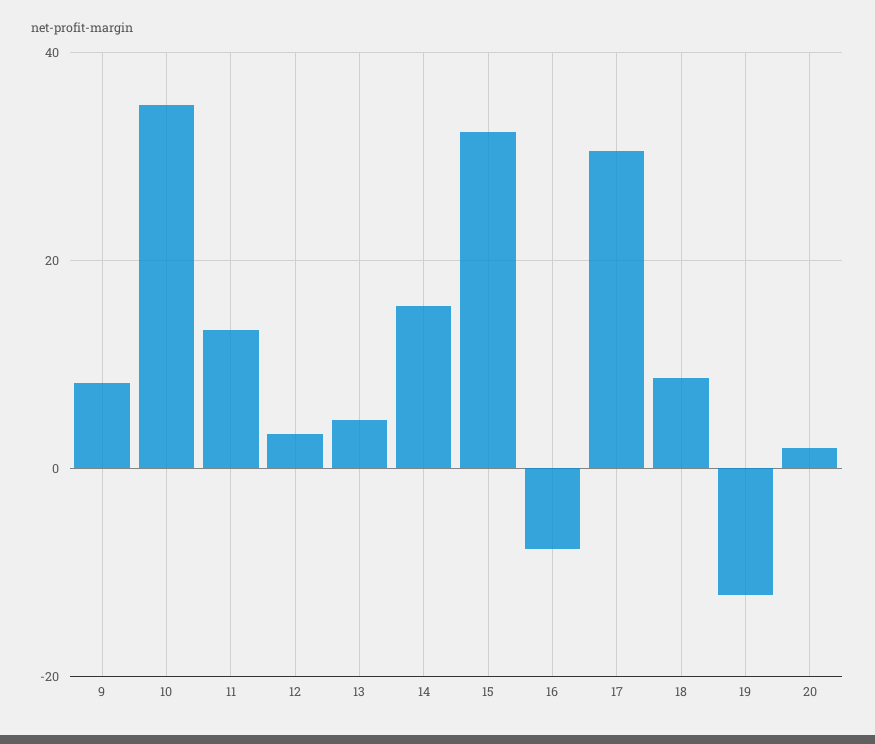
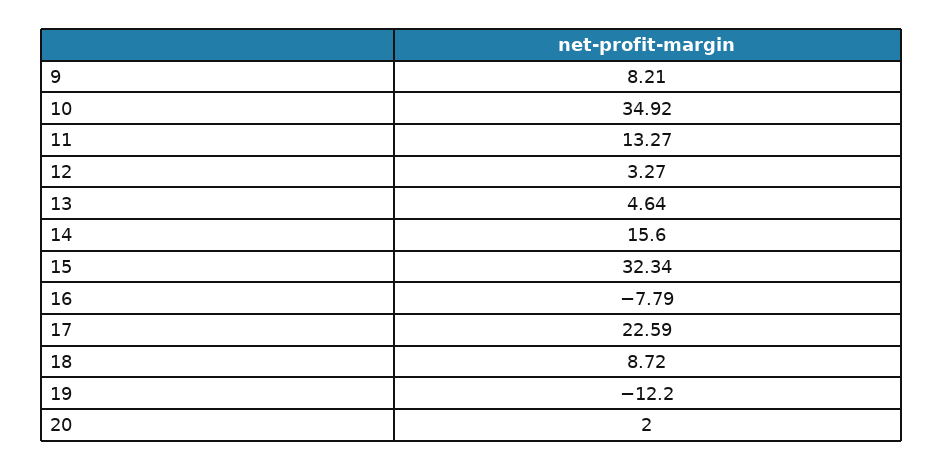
  {
    "9": 8.21,
    "10": 34.92,
    "11": 13.27,
    "12": 3.27,
    "13": 4.64,
    "14": 15.6,
    "15": 32.34,
    "16": -7.79,
-   "17": 30,
+   "17": 22.59,
    "18": 8.72,
    "19": -12.2,
    "20": 2
  }

